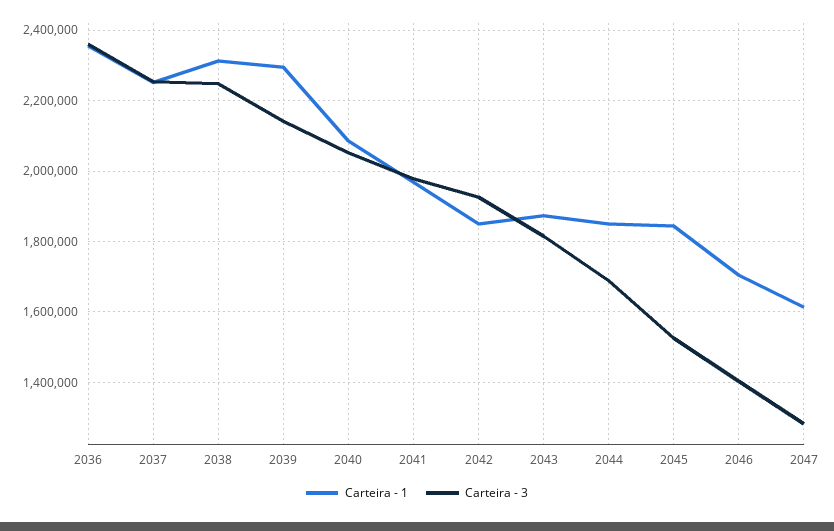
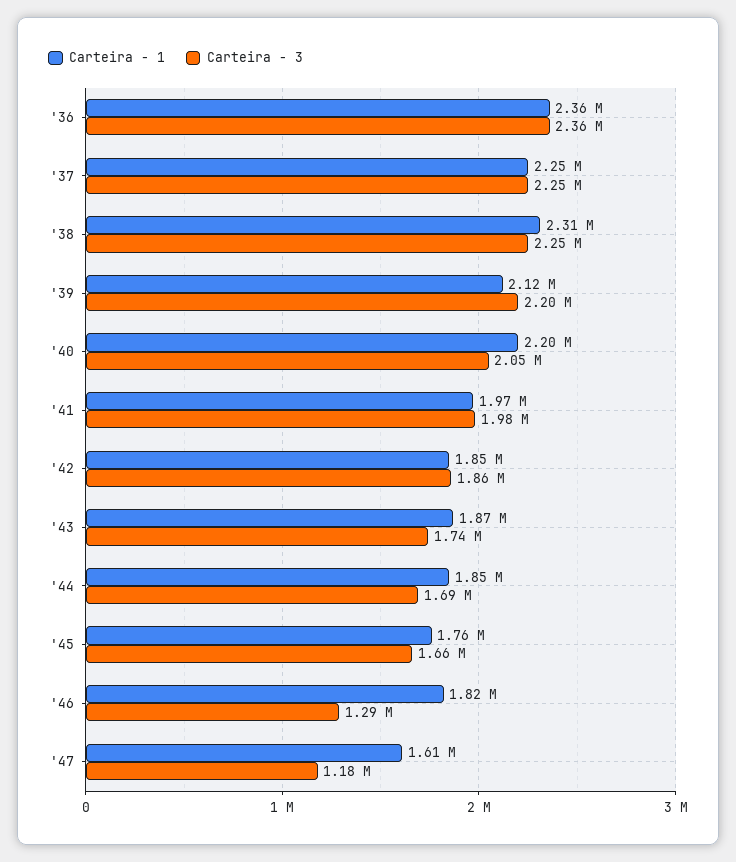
  {
    "Carteira - 1": {
      "2036": 2360000,
      "2037": 2250000,
      "2038": 2310000,
-     "2039": 2300000,
+     "2039": 2120000,
-     "2040": 2080000,
+     "2040": 2200000,
      "2041": 1970000,
      "2042": 1850000,
      "2043": 1870000,
      "2044": 1850000,
-     "2045": 1840000,
+     "2045": 1760000,
-     "2046": 1700000,
+     "2046": 1820000,
      "2047": 1610000
    },
    "Carteira - 3": {
      "2036": 2360000,
      "2037": 2250000,
      "2038": 2250000,
-     "2039": 2140000,
+     "2039": 2200000,
      "2040": 2050000,
      "2041": 1980000,
-     "2042": 1920000,
+     "2042": 1860000,
-     "2043": 1820000,
+     "2043": 1740000,
      "2044": 1690000,
-     "2045": 1520000,
+     "2045": 1660000,
-     "2046": 1400000,
+     "2046": 1290000,
-     "2047": 1280000
+     "2047": 1180000
    }
  }

